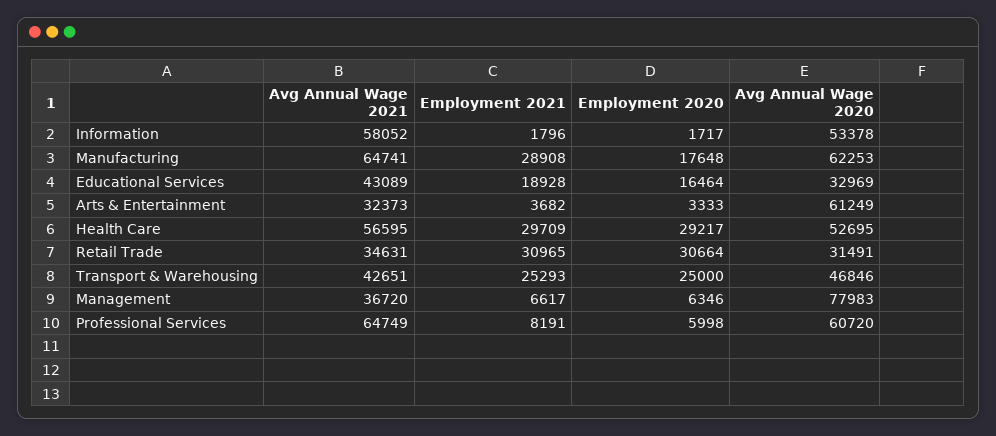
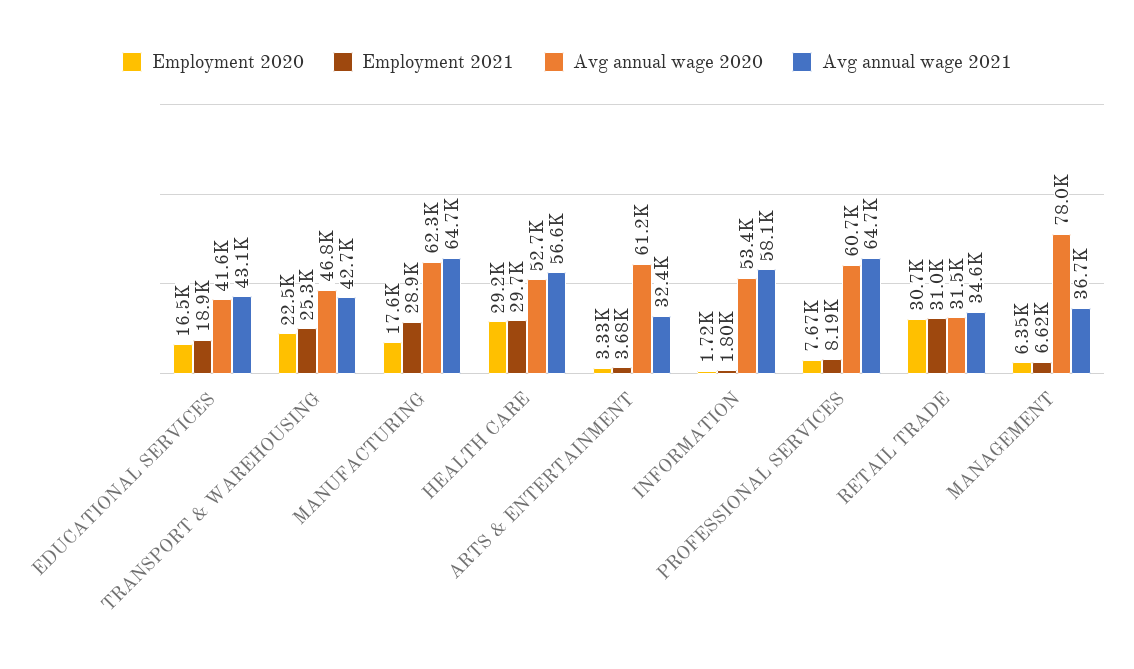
  {
    "Avg Annual Wage 2021": {
      "Information": 58052,
      "Manufacturing": 64741,
      "Educational Services": 43089,
      "Arts & Entertainment": 32373,
      "Health Care": 56595,
      "Retail Trade": 34631,
      "Transport & Warehousing": 42651,
      "Management": 36720,
      "Professional Services": 64749
    },
    "Employment 2021": {
      "Information": 1796,
      "Manufacturing": 28908,
      "Educational Services": 18928,
      "Arts & Entertainment": 3682,
      "Health Care": 29709,
      "Retail Trade": 30965,
      "Transport & Warehousing": 25293,
      "Management": 6617,
      "Professional Services": 8191
    },
    "Employment 2020": {
      "Information": 1717,
      "Manufacturing": 17648,
      "Educational Services": 16464,
      "Arts & Entertainment": 3333,
      "Health Care": 29217,
      "Retail Trade": 30664,
-     "Transport & Warehousing": 25000,
+     "Transport & Warehousing": 22500,
      "Management": 6346,
-     "Professional Services": 5998
+     "Professional Services": 7670
    },
    "Avg Annual Wage 2020": {
      "Information": 53378,
      "Manufacturing": 62253,
-     "Educational Services": 32969,
+     "Educational Services": 41600,
      "Arts & Entertainment": 61249,
      "Health Care": 52695,
      "Retail Trade": 31491,
      "Transport & Warehousing": 46846,
      "Management": 77983,
      "Professional Services": 60720
    }
  }

